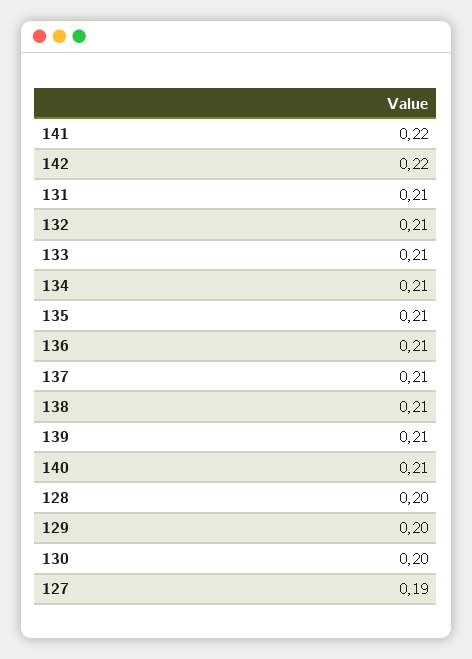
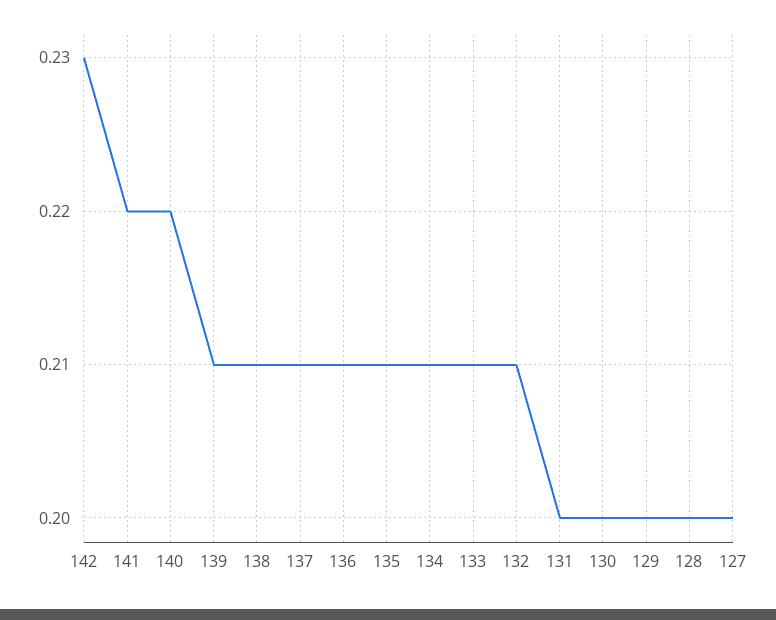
  {
    "141": 0.22,
-   "142": 0.22,
+   "142": 0.23,
-   "131": 0.21,
+   "131": 0.2,
    "132": 0.21,
    "133": 0.21,
    "134": 0.21,
    "135": 0.21,
    "136": 0.21,
    "137": 0.21,
    "138": 0.21,
    "139": 0.21,
-   "140": 0.21,
+   "140": 0.22,
    "128": 0.2,
    "129": 0.2,
    "130": 0.2,
-   "127": 0.19
+   "127": 0.2
  }

